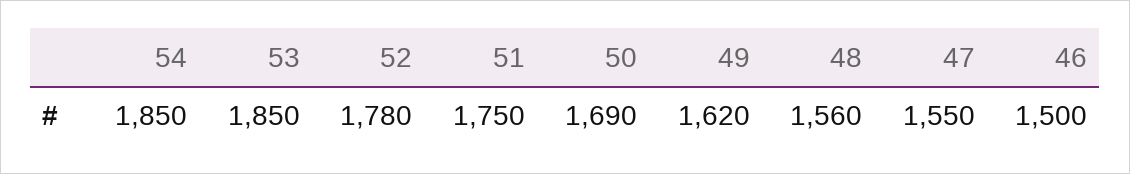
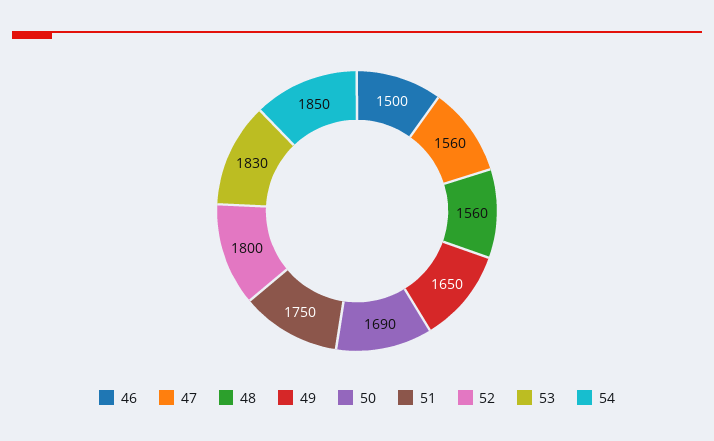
  {
    "54": 1850,
-   "53": 1850,
+   "53": 1830,
-   "52": 1780,
+   "52": 1800,
    "51": 1750,
    "50": 1690,
-   "49": 1620,
+   "49": 1650,
    "48": 1560,
-   "47": 1550,
+   "47": 1560,
    "46": 1500
  }

